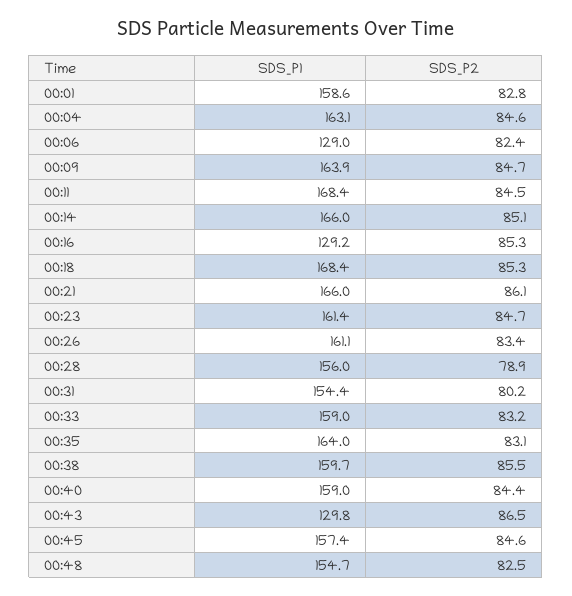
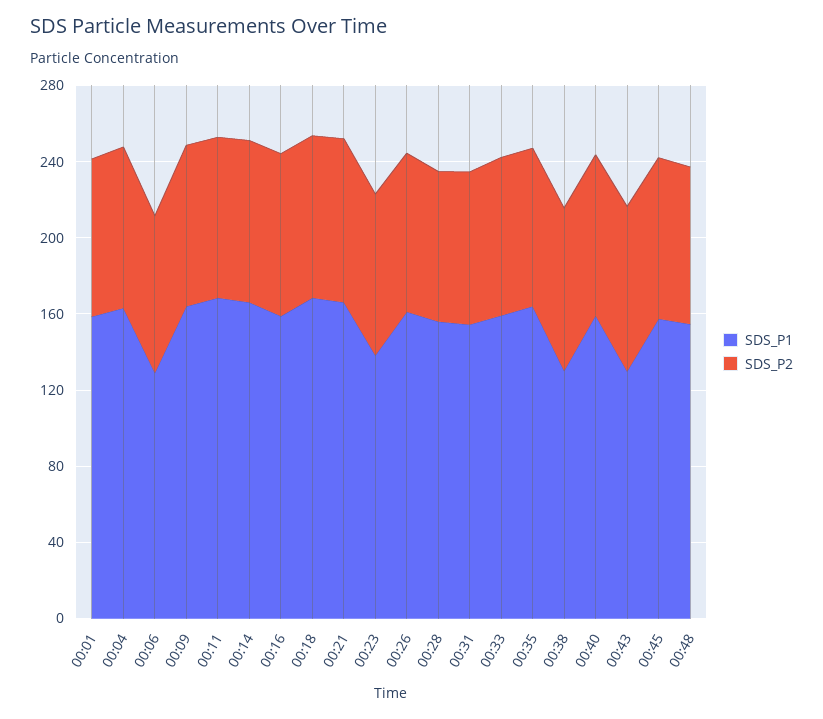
  {
    "SDS_P1": {
      "00:01": 158.6,
      "00:04": 163.1,
      "00:06": 129,
      "00:09": 163.9,
      "00:11": 168.4,
      "00:14": 166,
-     "00:16": 129.2,
+     "00:16": 160,
      "00:18": 168.4,
      "00:21": 166,
-     "00:23": 161.4,
+     "00:23": 140,
      "00:26": 161.1,
      "00:28": 156,
      "00:31": 154.4,
      "00:33": 159,
      "00:35": 164,
-     "00:38": 159.7,
+     "00:38": 130,
      "00:40": 159,
      "00:43": 129.8,
      "00:45": 157.4,
      "00:48": 154.7
    },
    "SDS_P2": {
      "00:01": 82.8,
      "00:04": 84.6,
      "00:06": 82.4,
      "00:09": 84.7,
      "00:11": 84.5,
      "00:14": 85.1,
      "00:16": 85.3,
      "00:18": 85.3,
      "00:21": 86.1,
      "00:23": 84.7,
      "00:26": 83.4,
      "00:28": 78.9,
      "00:31": 80.2,
      "00:33": 83.2,
      "00:35": 83.1,
      "00:38": 85.5,
      "00:40": 84.4,
      "00:43": 86.5,
      "00:45": 84.6,
      "00:48": 82.5
    }
  }

